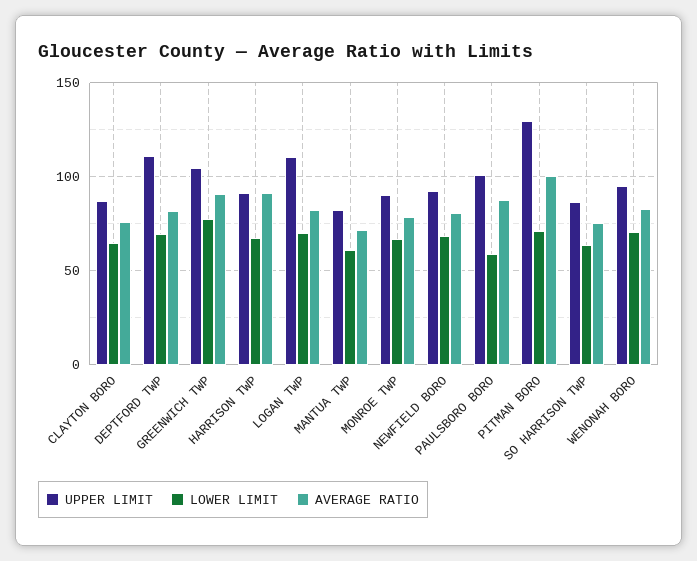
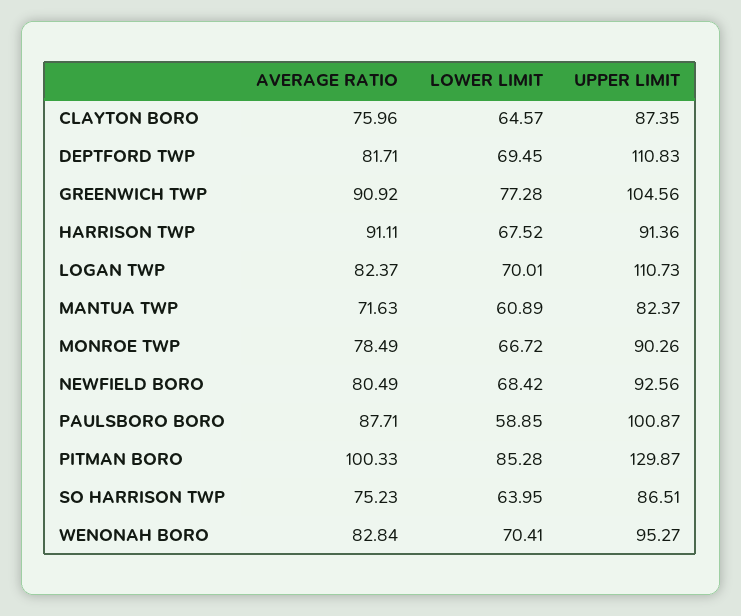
  {
    "UPPER LIMIT": {
      "CLAYTON BORO": 87.35,
      "DEPTFORD TWP": 110.83,
      "GREENWICH TWP": 104.56,
      "HARRISON TWP": 91.36,
      "LOGAN TWP": 110.73,
      "MANTUA TWP": 82.37,
      "MONROE TWP": 90.26,
      "NEWFIELD BORO": 92.56,
      "PAULSBORO BORO": 100.87,
      "PITMAN BORO": 129.87,
      "SO HARRISON TWP": 86.51,
      "WENONAH BORO": 95.27
    },
    "LOWER LIMIT": {
      "CLAYTON BORO": 64.57,
      "DEPTFORD TWP": 69.45,
      "GREENWICH TWP": 77.28,
      "HARRISON TWP": 67.52,
      "LOGAN TWP": 70.01,
      "MANTUA TWP": 60.89,
      "MONROE TWP": 66.72,
      "NEWFIELD BORO": 68.42,
      "PAULSBORO BORO": 58.85,
-     "PITMAN BORO": 70,
+     "PITMAN BORO": 85.28,
      "SO HARRISON TWP": 63.95,
      "WENONAH BORO": 70.41
    },
    "AVERAGE RATIO": {
      "CLAYTON BORO": 75.96,
      "DEPTFORD TWP": 81.71,
      "GREENWICH TWP": 90.92,
      "HARRISON TWP": 91.11,
      "LOGAN TWP": 82.37,
      "MANTUA TWP": 71.63,
      "MONROE TWP": 78.49,
      "NEWFIELD BORO": 80.49,
      "PAULSBORO BORO": 87.71,
      "PITMAN BORO": 100.33,
      "SO HARRISON TWP": 75.23,
      "WENONAH BORO": 82.84
    }
  }

